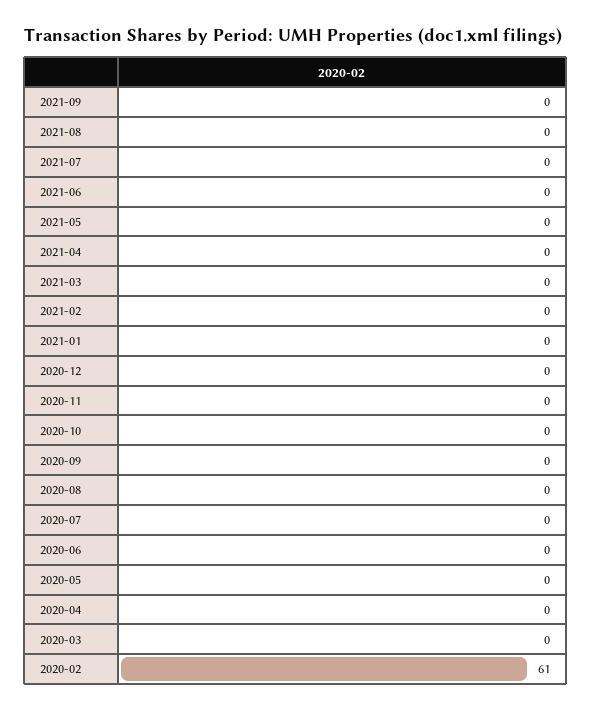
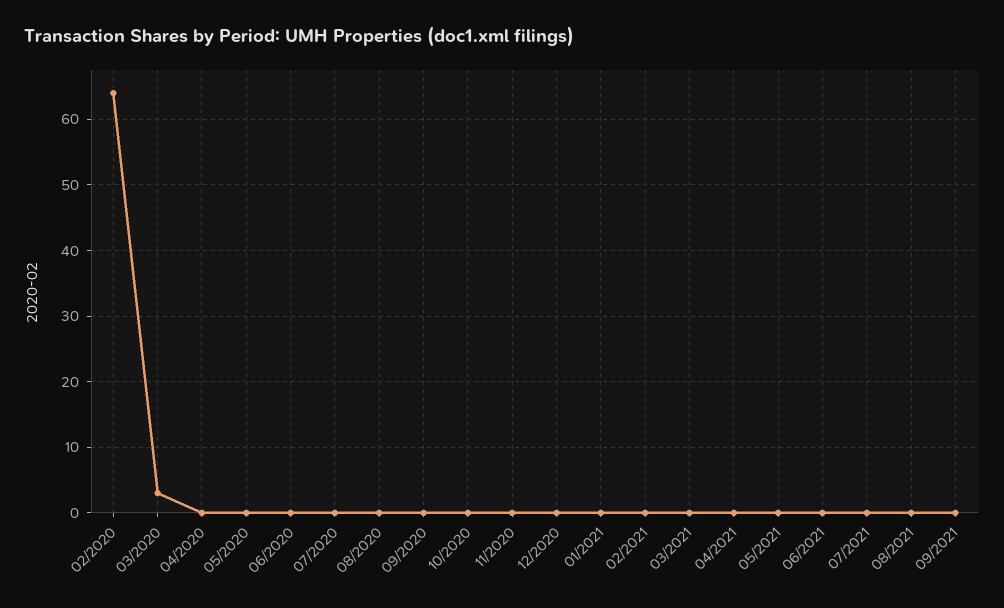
  {
    "2021-09": 0,
    "2021-08": 0,
    "2021-07": 0,
    "2021-06": 0,
    "2021-05": 0,
    "2021-04": 0,
    "2021-03": 0,
    "2021-02": 0,
    "2021-01": 0,
    "2020-12": 0,
    "2020-11": 0,
    "2020-10": 0,
    "2020-09": 0,
    "2020-08": 0,
    "2020-07": 0,
    "2020-06": 0,
    "2020-05": 0,
    "2020-04": 0,
-   "2020-03": 0,
+   "2020-03": 3,
-   "2020-02": 61
+   "2020-02": 64
  }

